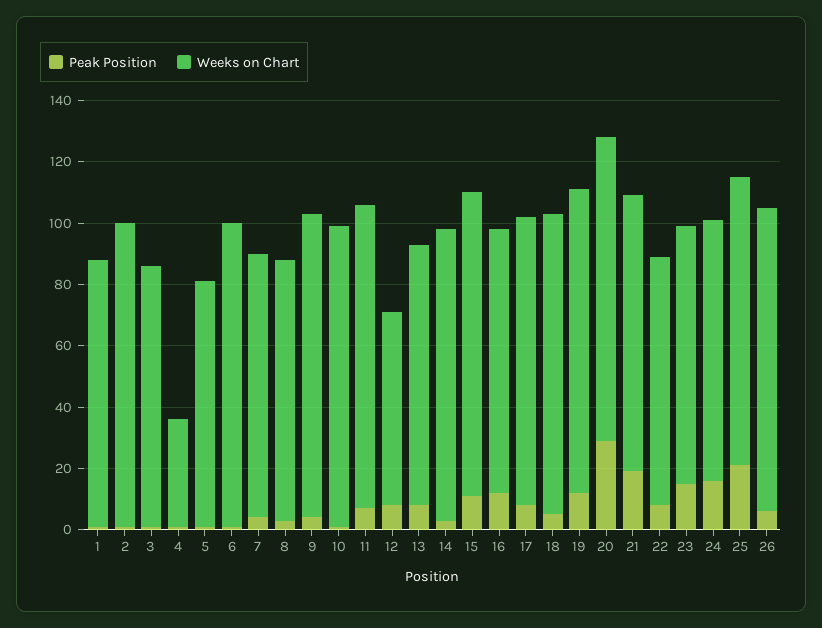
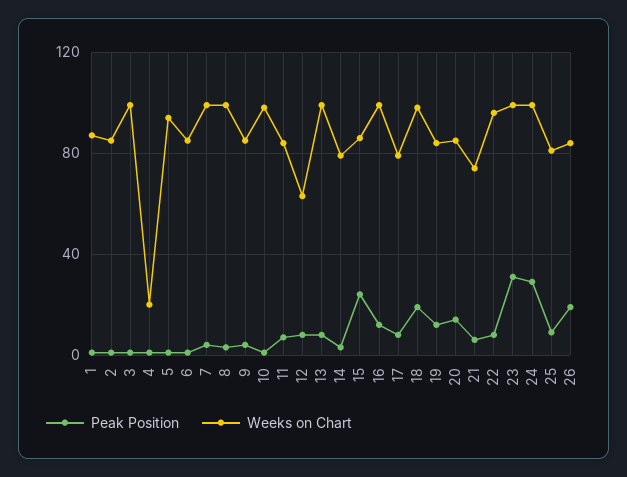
  {
    "Peak Position": {
      "1": 0,
      "2": 0,
      "3": 0,
      "4": 0,
      "5": 0,
      "6": 0,
      "7": 5,
      "8": 5,
      "9": 5,
      "10": 0,
      "11": 5,
      "12": 10,
      "13": 10,
      "14": 5,
-     "15": 10,
+     "15": 25,
      "16": 10,
      "17": 10,
-     "18": 5,
+     "18": 20,
      "19": 10,
-     "20": 30,
+     "20": 15,
-     "21": 20,
+     "21": 5,
      "22": 10,
-     "23": 15,
+     "23": 30,
-     "24": 15,
+     "24": 30,
-     "25": 20,
+     "25": 10,
-     "26": 5
+     "26": 20
    },
    "Weeks on Chart": {
      "1": 85,
-     "2": 100,
+     "2": 85,
-     "3": 85,
+     "3": 100,
-     "4": 35,
+     "4": 20,
-     "5": 80,
+     "5": 95,
-     "6": 100,
+     "6": 85,
-     "7": 85,
+     "7": 100,
-     "8": 85,
+     "8": 100,
-     "9": 100,
+     "9": 85,
      "10": 100,
-     "11": 100,
+     "11": 85,
      "12": 65,
-     "13": 85,
+     "13": 100,
-     "14": 95,
+     "14": 80,
-     "15": 100,
+     "15": 85,
-     "16": 85,
+     "16": 100,
-     "17": 95,
+     "17": 80,
      "18": 100,
-     "19": 100,
+     "19": 85,
-     "20": 100,
+     "20": 85,
-     "21": 90,
+     "21": 75,
-     "22": 80,
+     "22": 95,
-     "23": 85,
+     "23": 100,
-     "24": 85,
+     "24": 100,
-     "25": 95,
+     "25": 80,
-     "26": 100
+     "26": 85
    }
  }

